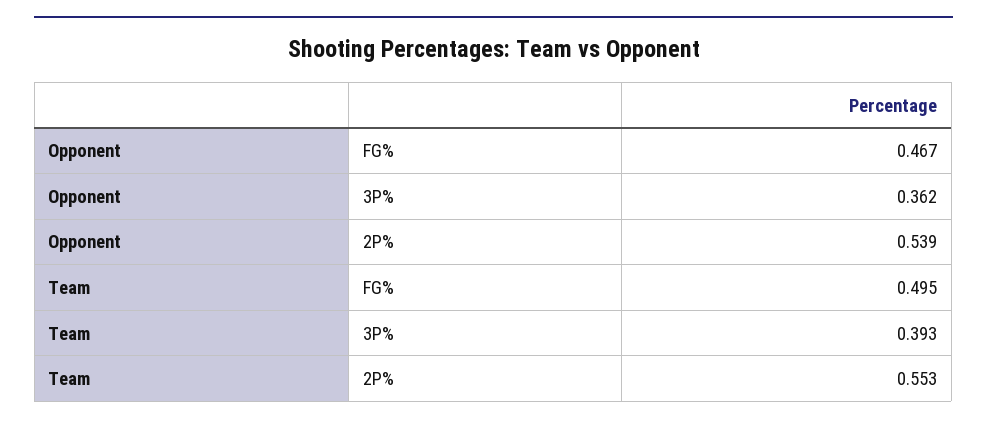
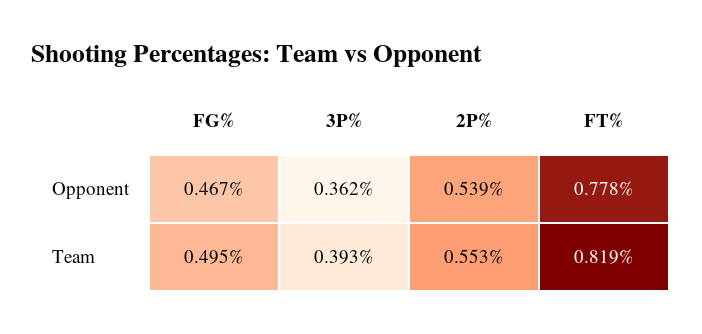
  {
    "Opponent": {
      "FG%": 0.467,
      "3P%": 0.362,
-     "2P%": 0.539
+     "2P%": 0.539,
+     "FT%": 0.778
    },
    "Team": {
      "FG%": 0.495,
      "3P%": 0.393,
-     "2P%": 0.553
+     "2P%": 0.553,
+     "FT%": 0.819
    }
  }

